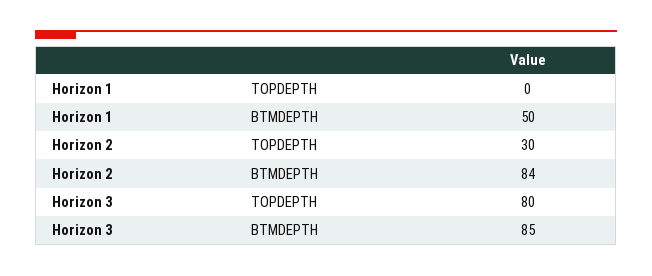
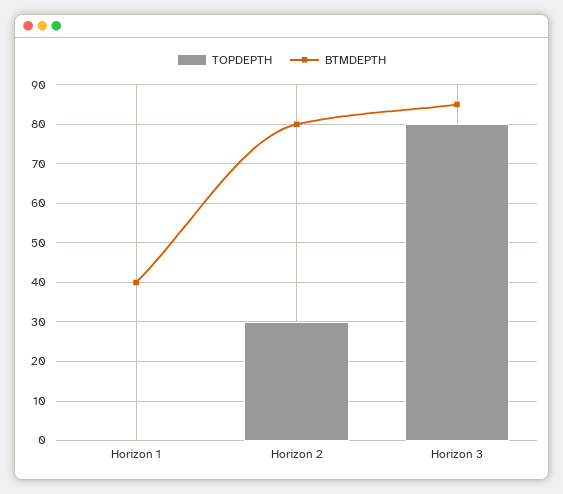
  {
    "TOPDEPTH": {
      "Horizon 1": 0,
      "Horizon 2": 30,
      "Horizon 3": 80
    },
    "BTMDEPTH": {
-     "Horizon 1": 50,
+     "Horizon 1": 40,
-     "Horizon 2": 84,
+     "Horizon 2": 80,
      "Horizon 3": 85
    }
  }

